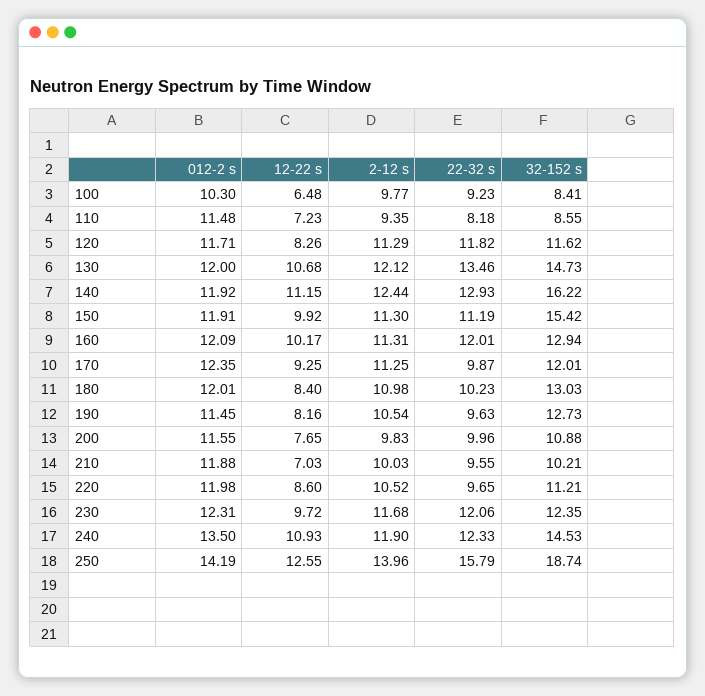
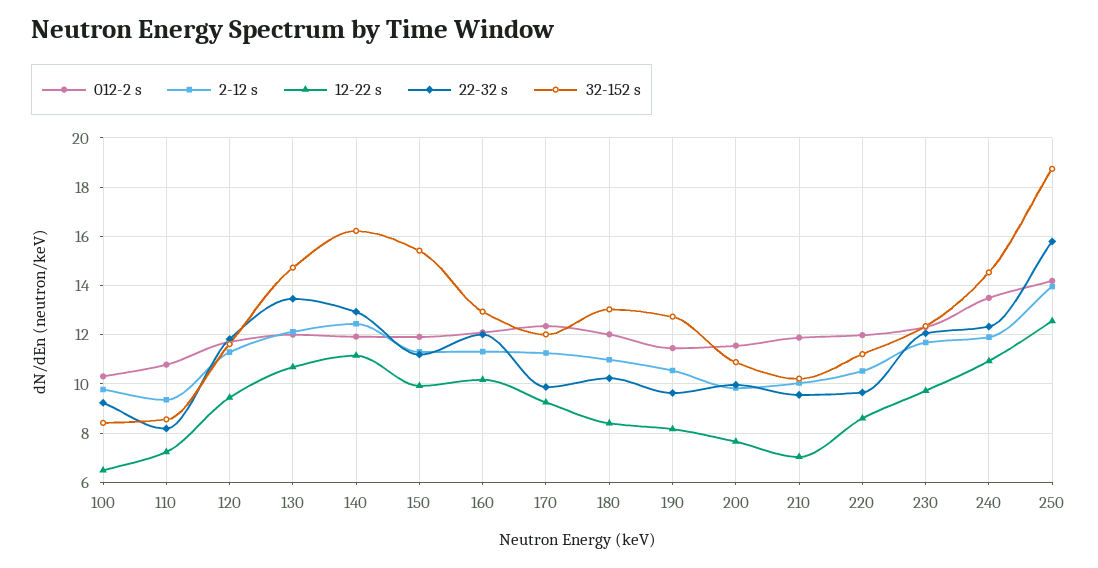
  {
    "012-2 s": {
      "100": 10.3,
-     "110": 11.48,
+     "110": 10.75,
      "120": 11.71,
      "130": 12,
      "140": 11.92,
      "150": 11.91,
      "160": 12.09,
      "170": 12.35,
      "180": 12.01,
      "190": 11.45,
      "200": 11.55,
      "210": 11.88,
      "220": 11.98,
      "230": 12.31,
      "240": 13.5,
      "250": 14.19
    },
    "12-22 s": {
      "100": 6.48,
      "110": 7.23,
-     "120": 8.26,
+     "120": 9.5,
      "130": 10.68,
      "140": 11.15,
      "150": 9.92,
      "160": 10.17,
      "170": 9.25,
      "180": 8.4,
      "190": 8.16,
      "200": 7.65,
      "210": 7.03,
      "220": 8.6,
      "230": 9.72,
      "240": 10.93,
      "250": 12.55
    },
    "2-12 s": {
      "100": 9.77,
      "110": 9.35,
      "120": 11.29,
      "130": 12.12,
      "140": 12.44,
      "150": 11.3,
      "160": 11.31,
      "170": 11.25,
      "180": 10.98,
      "190": 10.54,
      "200": 9.83,
      "210": 10.03,
      "220": 10.52,
      "230": 11.68,
      "240": 11.9,
      "250": 13.96
    },
    "22-32 s": {
      "100": 9.23,
      "110": 8.18,
      "120": 11.82,
      "130": 13.46,
      "140": 12.93,
      "150": 11.19,
      "160": 12.01,
      "170": 9.87,
      "180": 10.23,
      "190": 9.63,
      "200": 9.96,
      "210": 9.55,
      "220": 9.65,
      "230": 12.06,
      "240": 12.33,
      "250": 15.79
    },
    "32-152 s": {
      "100": 8.41,
      "110": 8.55,
      "120": 11.62,
      "130": 14.73,
      "140": 16.22,
      "150": 15.42,
      "160": 12.94,
      "170": 12.01,
      "180": 13.03,
      "190": 12.73,
      "200": 10.88,
      "210": 10.21,
      "220": 11.21,
      "230": 12.35,
      "240": 14.53,
      "250": 18.74
    }
  }

